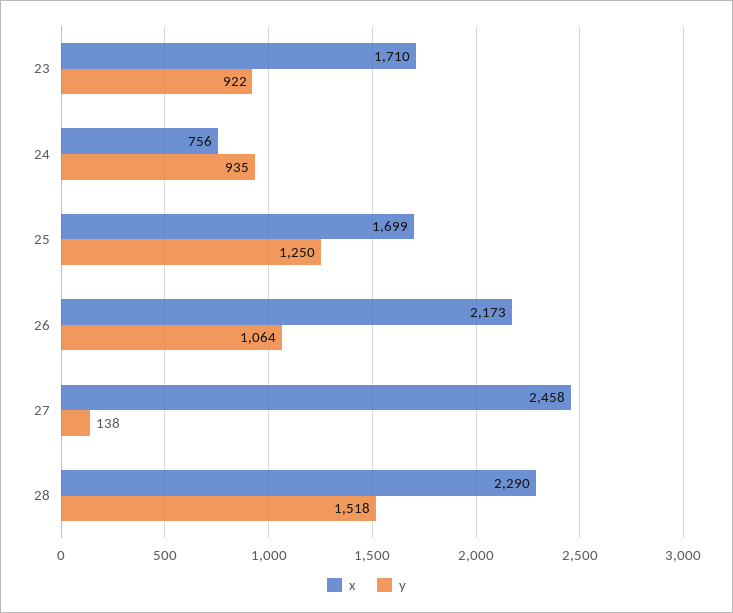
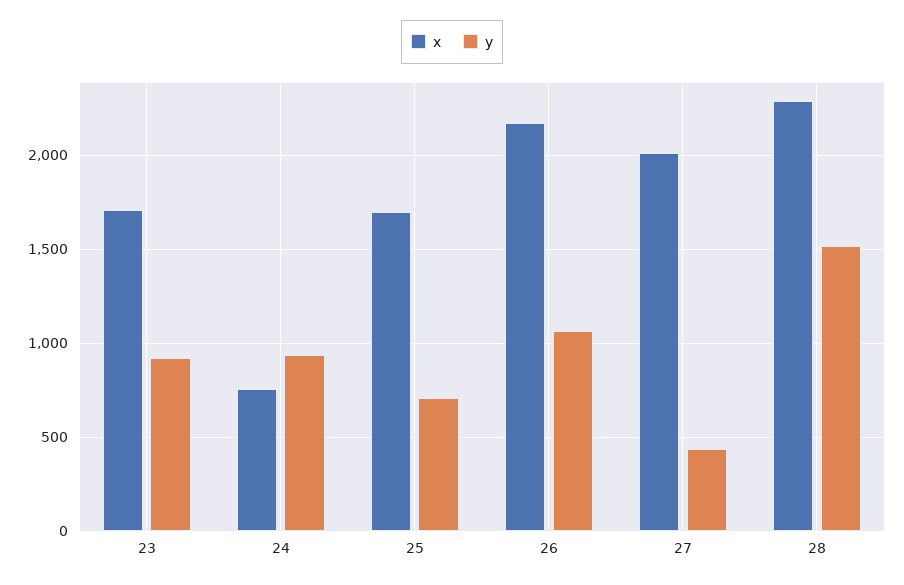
  {
    "x": {
      "23": 1710,
      "24": 756,
      "25": 1699,
      "26": 2173,
-     "27": 2458,
+     "27": 2000,
      "28": 2290
    },
    "y": {
      "23": 922,
      "24": 935,
-     "25": 1250,
+     "25": 700,
      "26": 1064,
-     "27": 138,
+     "27": 450,
      "28": 1518
    }
  }

